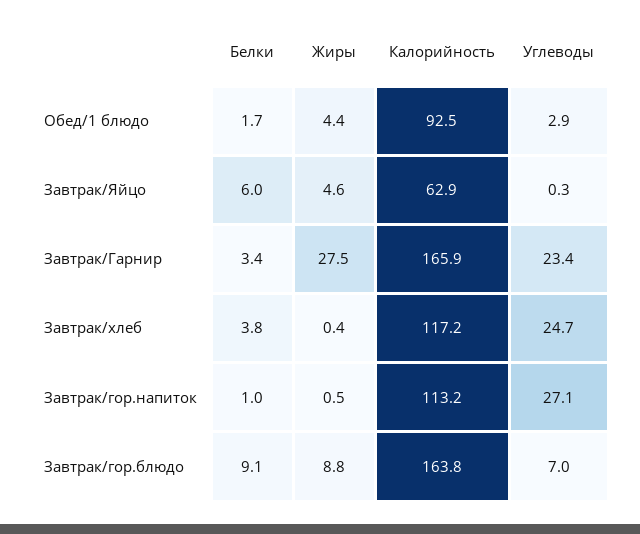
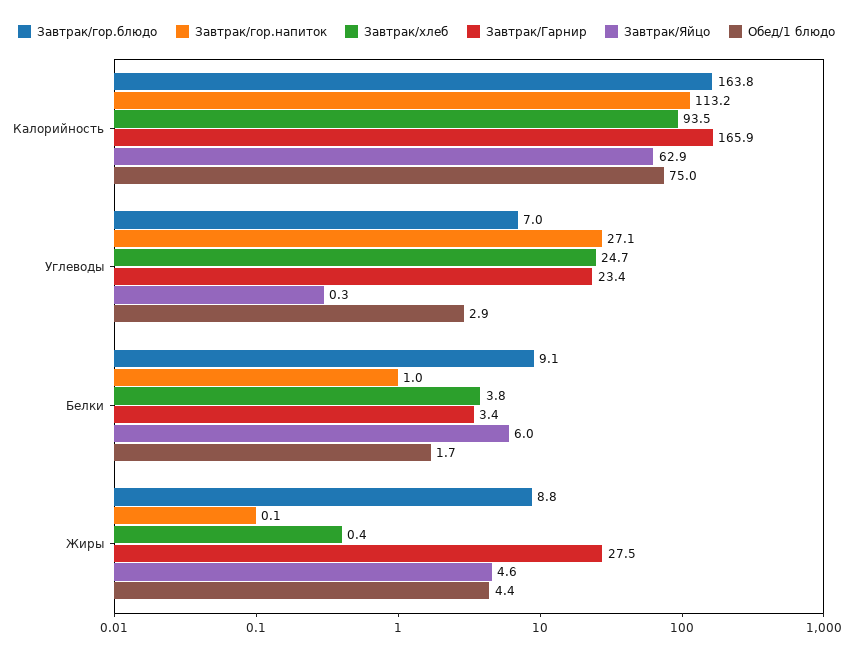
  {
    "Обед/1 блюдо": {
      "Белки": 1.7,
      "Жиры": 4.4,
-     "Калорийность": 92.5,
+     "Калорийность": 75,
      "Углеводы": 2.9
    },
    "Завтрак/Яйцо": {
      "Белки": 6,
      "Жиры": 4.6,
      "Калорийность": 62.9,
      "Углеводы": 0.3
    },
    "Завтрак/Гарнир": {
      "Белки": 3.4,
      "Жиры": 27.5,
      "Калорийность": 165.9,
      "Углеводы": 23.4
    },
    "Завтрак/хлеб": {
      "Белки": 3.8,
      "Жиры": 0.4,
-     "Калорийность": 117.2,
+     "Калорийность": 93.5,
      "Углеводы": 24.7
    },
    "Завтрак/гор.напиток": {
      "Белки": 1,
-     "Жиры": 0.5,
+     "Жиры": 0.1,
      "Калорийность": 113.2,
      "Углеводы": 27.1
    },
    "Завтрак/гор.блюдо": {
      "Белки": 9.1,
      "Жиры": 8.8,
      "Калорийность": 163.8,
      "Углеводы": 7
    }
  }

